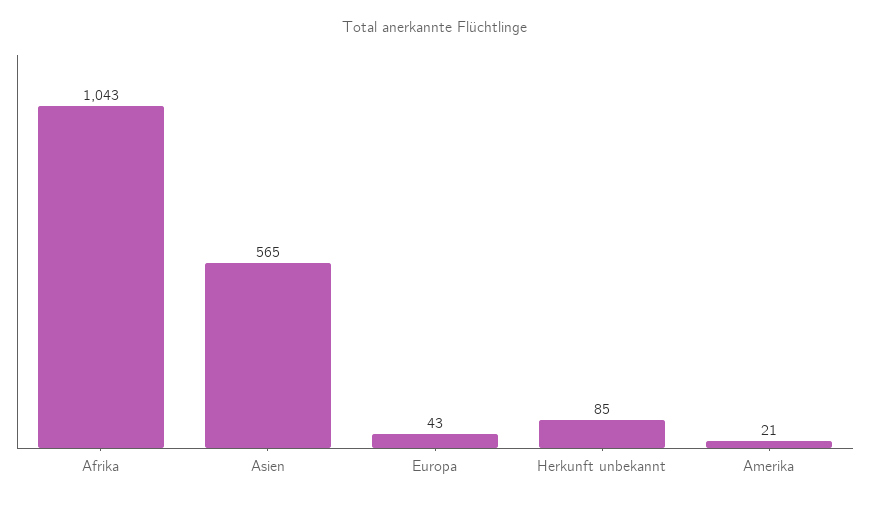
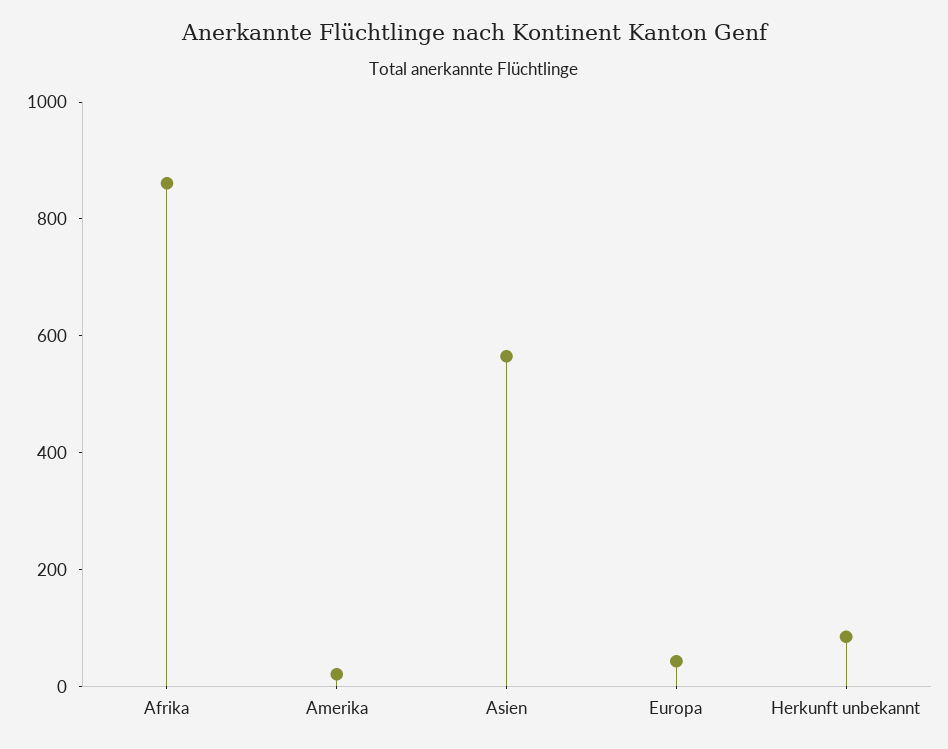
  {
-   "Afrika": 1043,
+   "Afrika": 850,
    "Asien": 565,
    "Europa": 43,
    "Herkunft unbekannt": 85,
    "Amerika": 21
  }

